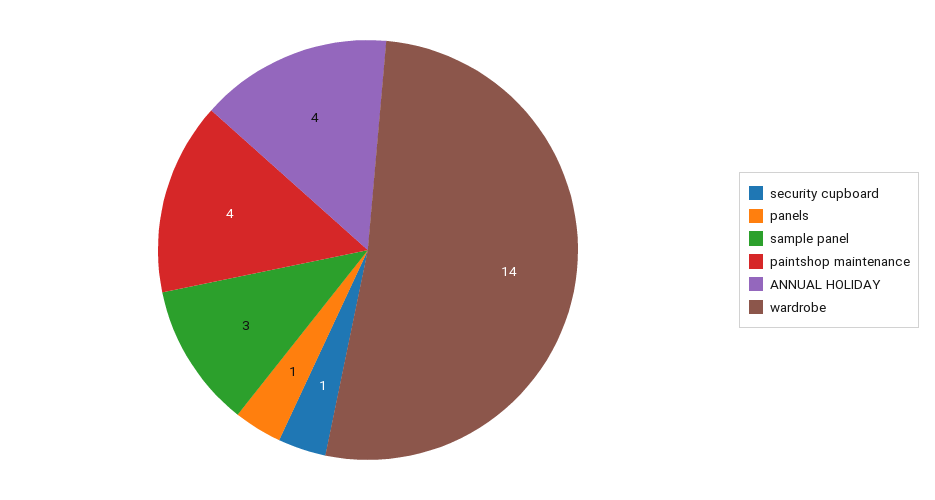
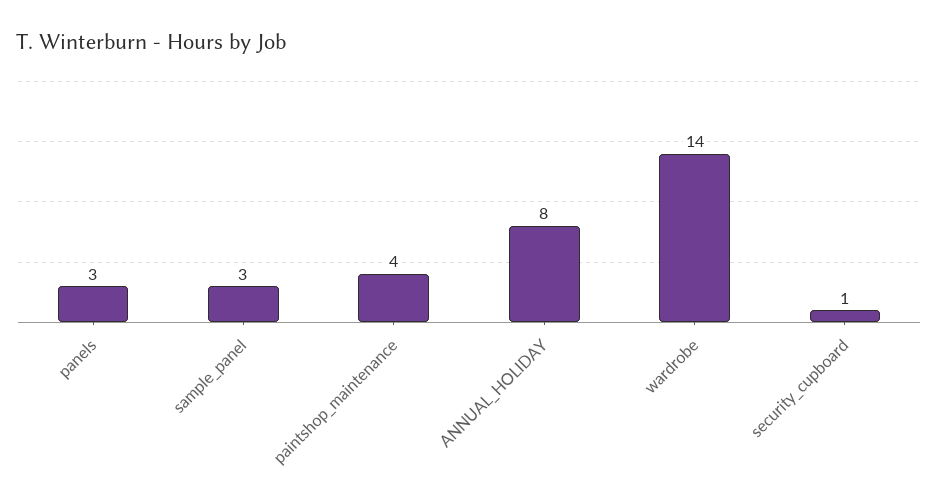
  {
    "security cupboard": 1,
-   "panels": 1,
+   "panels": 3,
    "sample panel": 3,
    "paintshop maintenance": 4,
-   "ANNUAL HOLIDAY": 4,
+   "ANNUAL HOLIDAY": 8,
    "wardrobe": 14
  }

